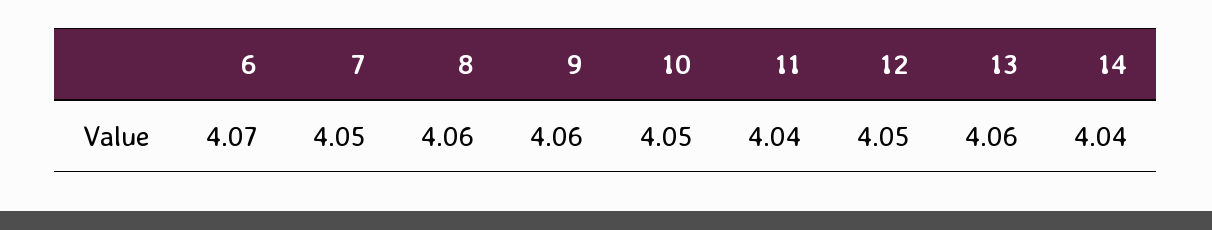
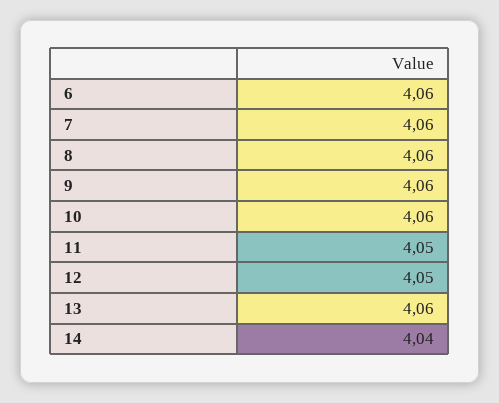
  {
-   "6": 4.07,
+   "6": 4.06,
-   "7": 4.05,
+   "7": 4.06,
    "8": 4.06,
    "9": 4.06,
-   "10": 4.05,
+   "10": 4.06,
-   "11": 4.04,
+   "11": 4.05,
    "12": 4.05,
    "13": 4.06,
    "14": 4.04
  }

